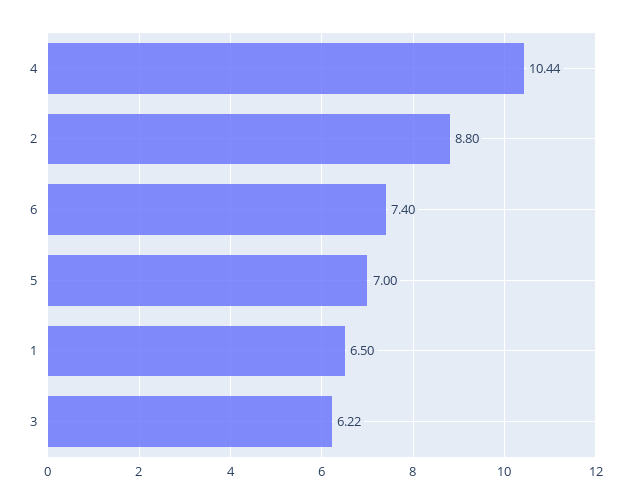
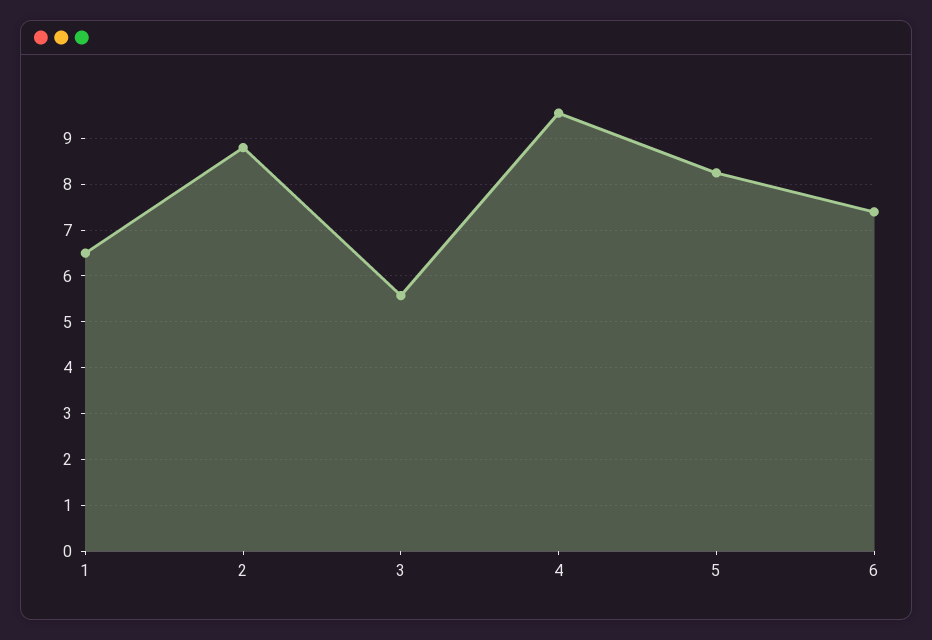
  {
-   "4": 10.44,
+   "4": 9.6,
    "2": 8.8,
    "6": 7.4,
-   "5": 7,
+   "5": 8.2,
    "1": 6.5,
-   "3": 6.22
+   "3": 5.6
  }

